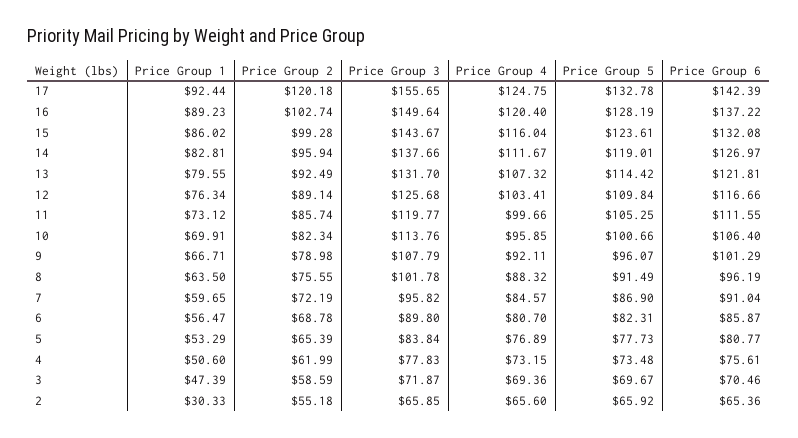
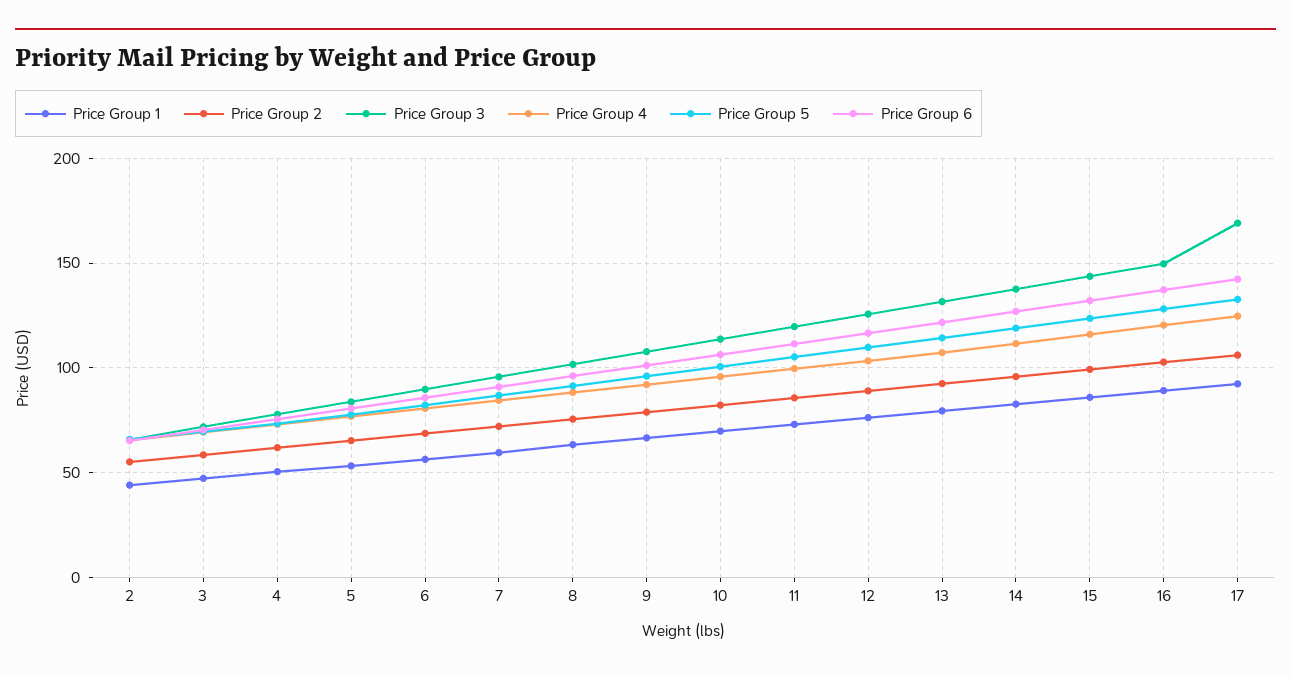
  {
    "Price Group 1": {
      "17": 92.44,
      "16": 89.23,
      "15": 86.02,
      "14": 82.81,
      "13": 79.55,
      "12": 76.34,
      "11": 73.12,
      "10": 69.91,
      "9": 66.71,
      "8": 63.5,
      "7": 59.65,
      "6": 56.47,
      "5": 53.29,
      "4": 50.6,
      "3": 47.39,
-     "2": 30.33
+     "2": 45
    },
    "Price Group 2": {
-     "17": 120.18,
+     "17": 105,
      "16": 102.74,
      "15": 99.28,
      "14": 95.94,
      "13": 92.49,
      "12": 89.14,
      "11": 85.74,
      "10": 82.34,
      "9": 78.98,
      "8": 75.55,
      "7": 72.19,
      "6": 68.78,
      "5": 65.39,
      "4": 61.99,
      "3": 58.59,
      "2": 55.18
    },
    "Price Group 3": {
-     "17": 155.65,
+     "17": 170,
      "16": 149.64,
      "15": 143.67,
      "14": 137.66,
      "13": 131.7,
      "12": 125.68,
      "11": 119.77,
      "10": 113.76,
      "9": 107.79,
      "8": 101.78,
      "7": 95.82,
      "6": 89.8,
      "5": 83.84,
      "4": 77.83,
      "3": 71.87,
      "2": 65.85
    },
    "Price Group 4": {
      "17": 124.75,
      "16": 120.4,
      "15": 116.04,
      "14": 111.67,
      "13": 107.32,
      "12": 103.41,
      "11": 99.66,
      "10": 95.85,
      "9": 92.11,
      "8": 88.32,
      "7": 84.57,
      "6": 80.7,
      "5": 76.89,
      "4": 73.15,
      "3": 69.36,
      "2": 65.6
    },
    "Price Group 5": {
      "17": 132.78,
      "16": 128.19,
      "15": 123.61,
      "14": 119.01,
      "13": 114.42,
      "12": 109.84,
      "11": 105.25,
      "10": 100.66,
      "9": 96.07,
      "8": 91.49,
      "7": 86.9,
      "6": 82.31,
      "5": 77.73,
      "4": 73.48,
      "3": 69.67,
      "2": 65.92
    },
    "Price Group 6": {
      "17": 142.39,
      "16": 137.22,
      "15": 132.08,
      "14": 126.97,
      "13": 121.81,
      "12": 116.66,
      "11": 111.55,
      "10": 106.4,
      "9": 101.29,
      "8": 96.19,
      "7": 91.04,
      "6": 85.87,
      "5": 80.77,
      "4": 75.61,
      "3": 70.46,
      "2": 65.36
    }
  }

